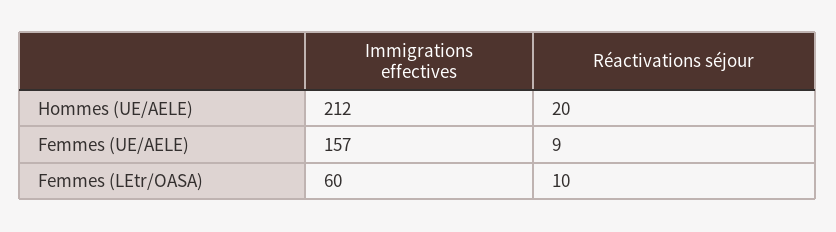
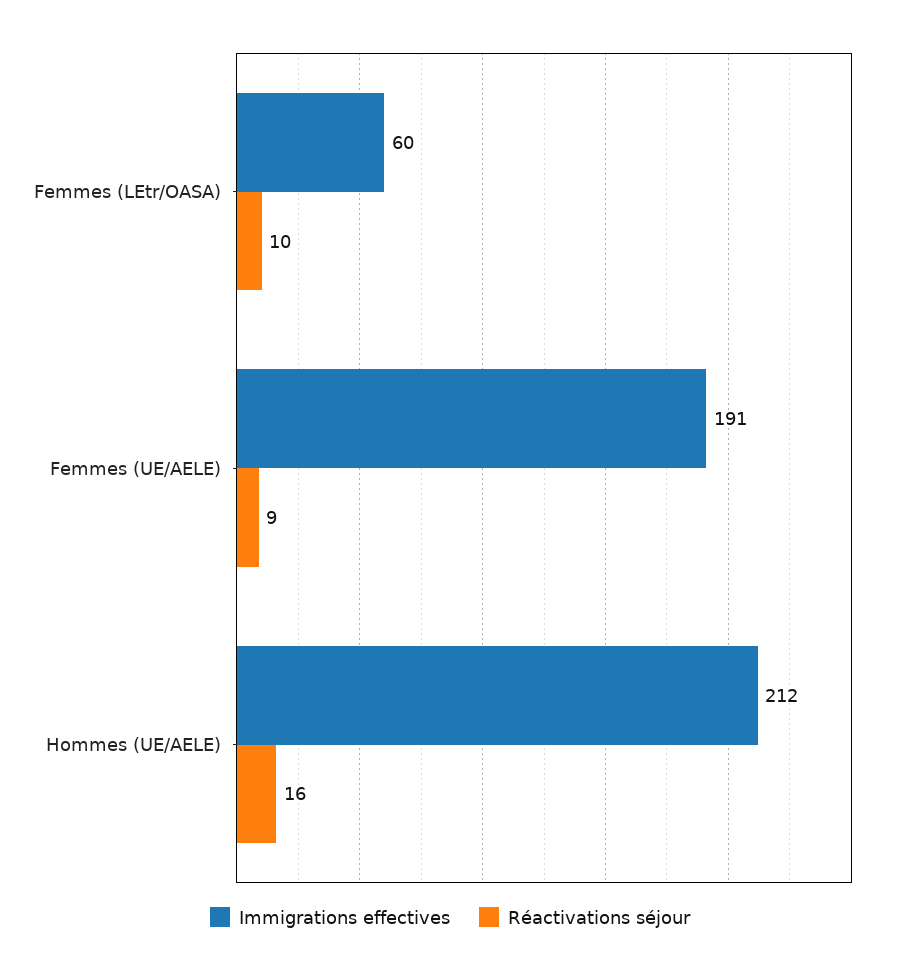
  {
    "Immigrations effectives": {
      "Hommes (UE/AELE)": 212,
-     "Femmes (UE/AELE)": 157,
+     "Femmes (UE/AELE)": 191,
      "Femmes (LEtr/OASA)": 60
    },
    "Réactivations séjour": {
-     "Hommes (UE/AELE)": 20,
+     "Hommes (UE/AELE)": 16,
      "Femmes (UE/AELE)": 9,
      "Femmes (LEtr/OASA)": 10
    }
  }

